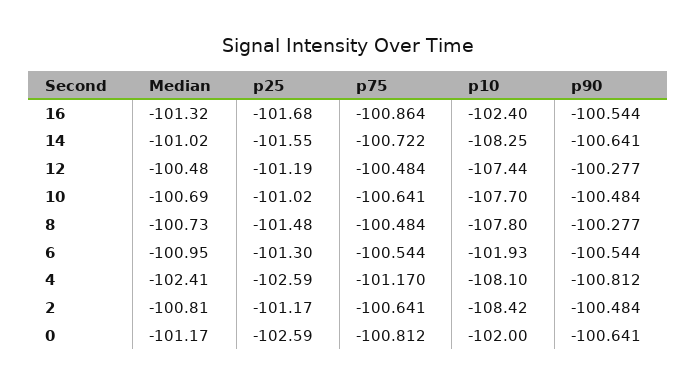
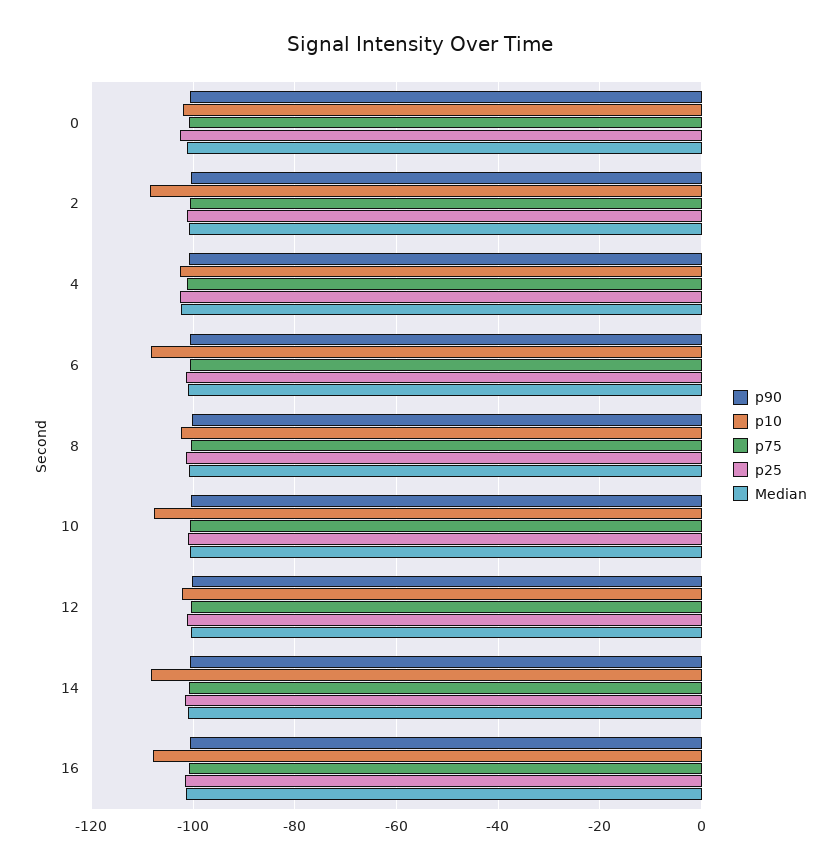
  {
    "Median": {
      "16": -101.32,
      "14": -101.02,
      "12": -100.48,
      "10": -100.69,
      "8": -100.73,
      "6": -100.95,
      "4": -102.41,
      "2": -100.81,
      "0": -101.17
    },
    "p25": {
      "16": -101.68,
      "14": -101.55,
      "12": -101.19,
      "10": -101.02,
      "8": -101.48,
      "6": -101.3,
      "4": -102.59,
      "2": -101.17,
      "0": -102.59
    },
    "p75": {
      "16": -100.864,
      "14": -100.722,
      "12": -100.484,
      "10": -100.641,
      "8": -100.484,
      "6": -100.544,
      "4": -101.17,
      "2": -100.641,
      "0": -100.812
    },
    "p10": {
-     "16": -102.4,
+     "16": -108,
      "14": -108.25,
-     "12": -107.44,
+     "12": -102,
      "10": -107.7,
-     "8": -107.8,
+     "8": -102,
-     "6": -101.93,
+     "6": -108,
-     "4": -108.1,
+     "4": -102,
      "2": -108.42,
      "0": -102
    },
    "p90": {
      "16": -100.544,
      "14": -100.641,
      "12": -100.277,
      "10": -100.484,
      "8": -100.277,
      "6": -100.544,
      "4": -100.812,
      "2": -100.484,
      "0": -100.641
    }
  }

